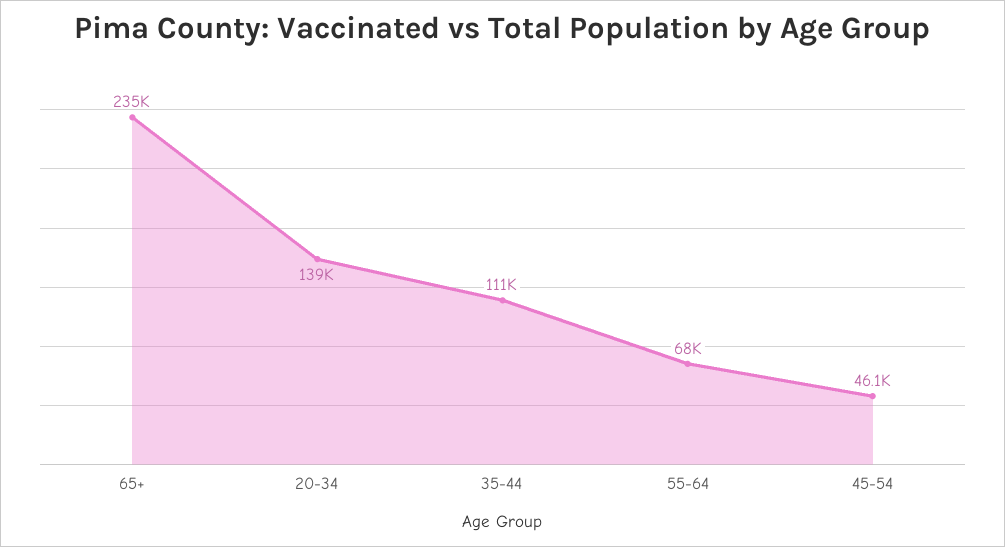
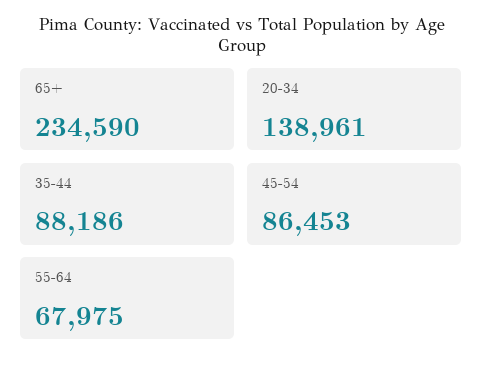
  {
    "65+": 234590,
    "20-34": 138961,
-   "35-44": 111000,
+   "35-44": 88186,
    "55-64": 67975,
-   "45-54": 46100
+   "45-54": 86453
  }

